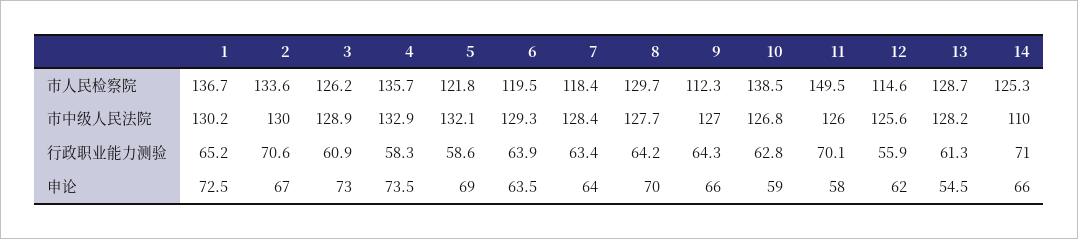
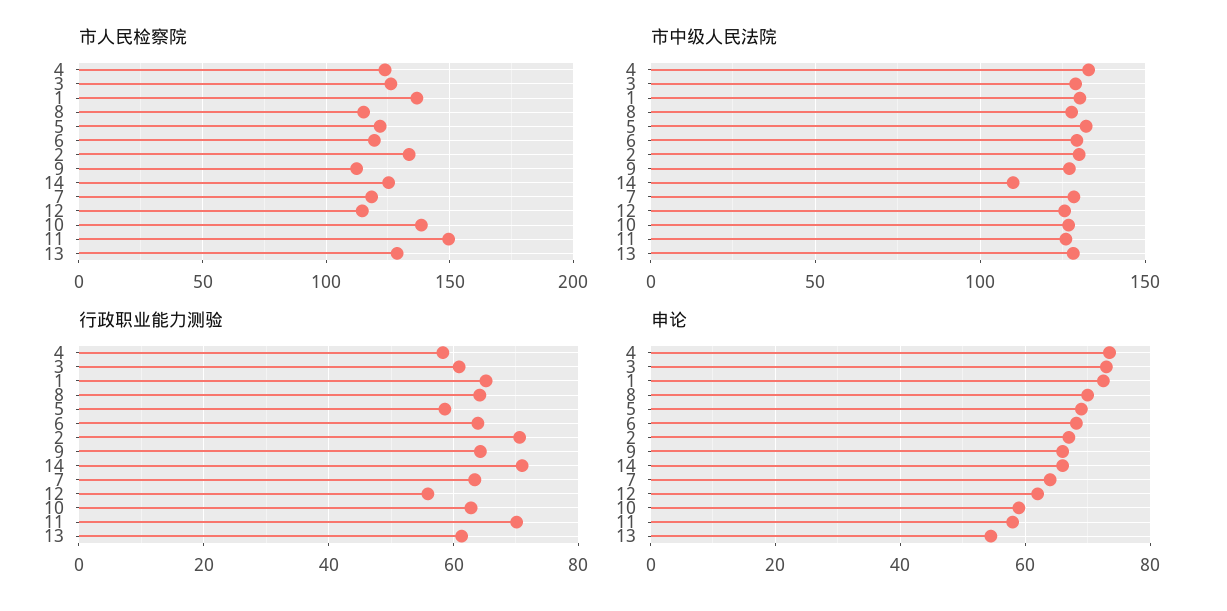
  {
    "市人民检察院": {
      "1": 136.7,
      "2": 133.6,
      "3": 126.2,
-     "4": 135.7,
+     "4": 125,
      "5": 121.8,
      "6": 119.5,
      "7": 118.4,
-     "8": 129.7,
+     "8": 115,
      "9": 112.3,
      "10": 138.5,
      "11": 149.5,
      "12": 114.6,
      "13": 128.7,
      "14": 125.3
    },
    "市中级人民法院": {
      "1": 130.2,
      "2": 130,
      "3": 128.9,
      "4": 132.9,
      "5": 132.1,
      "6": 129.3,
      "7": 128.4,
      "8": 127.7,
      "9": 127,
      "10": 126.8,
      "11": 126,
      "12": 125.6,
      "13": 128.2,
      "14": 110
    },
    "行政职业能力测验": {
      "1": 65.2,
      "2": 70.6,
      "3": 60.9,
      "4": 58.3,
      "5": 58.6,
      "6": 63.9,
      "7": 63.4,
      "8": 64.2,
      "9": 64.3,
      "10": 62.8,
      "11": 70.1,
      "12": 55.9,
      "13": 61.3,
      "14": 71
    },
    "申论": {
      "1": 72.5,
      "2": 67,
      "3": 73,
      "4": 73.5,
      "5": 69,
-     "6": 63.5,
+     "6": 68,
      "7": 64,
      "8": 70,
      "9": 66,
      "10": 59,
      "11": 58,
      "12": 62,
      "13": 54.5,
      "14": 66
    }
  }

